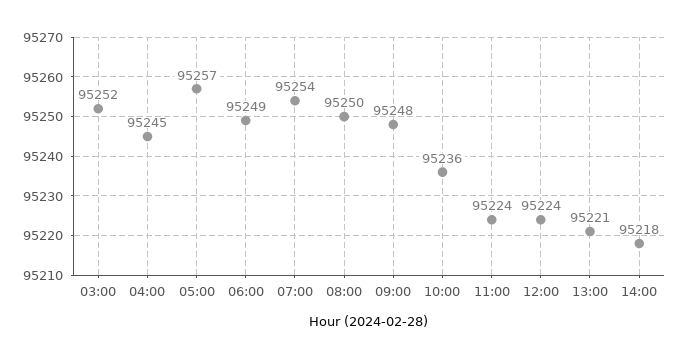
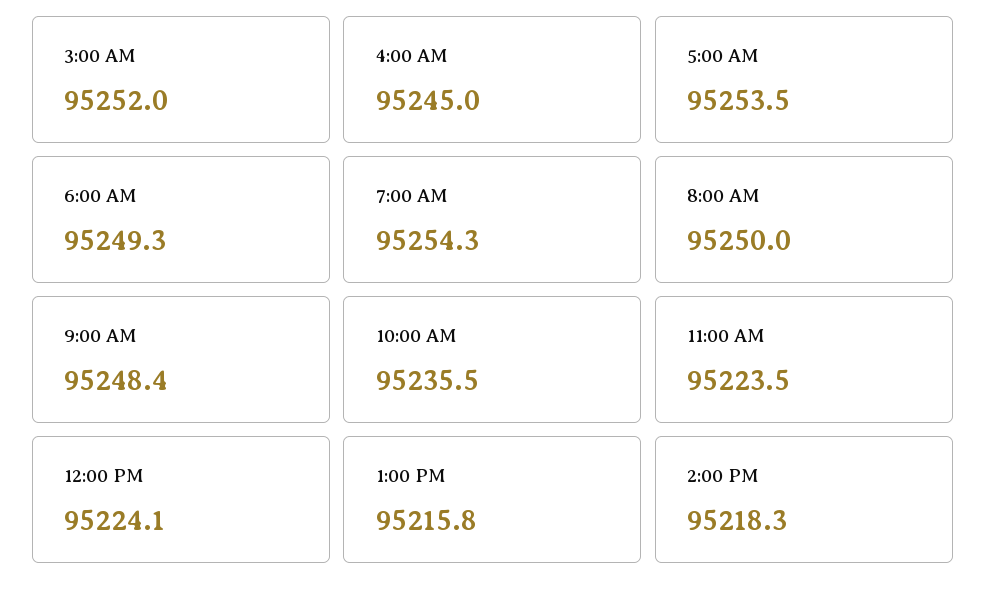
  {
    "03:00": 95252,
    "04:00": 95245,
-   "05:00": 95257,
+   "05:00": 95253.5,
    "06:00": 95249.3,
    "07:00": 95254.3,
    "08:00": 95250,
    "09:00": 95248.4,
    "10:00": 95235.5,
    "11:00": 95223.5,
    "12:00": 95224.1,
-   "13:00": 95221,
+   "13:00": 95215.8,
    "14:00": 95218.3
  }

